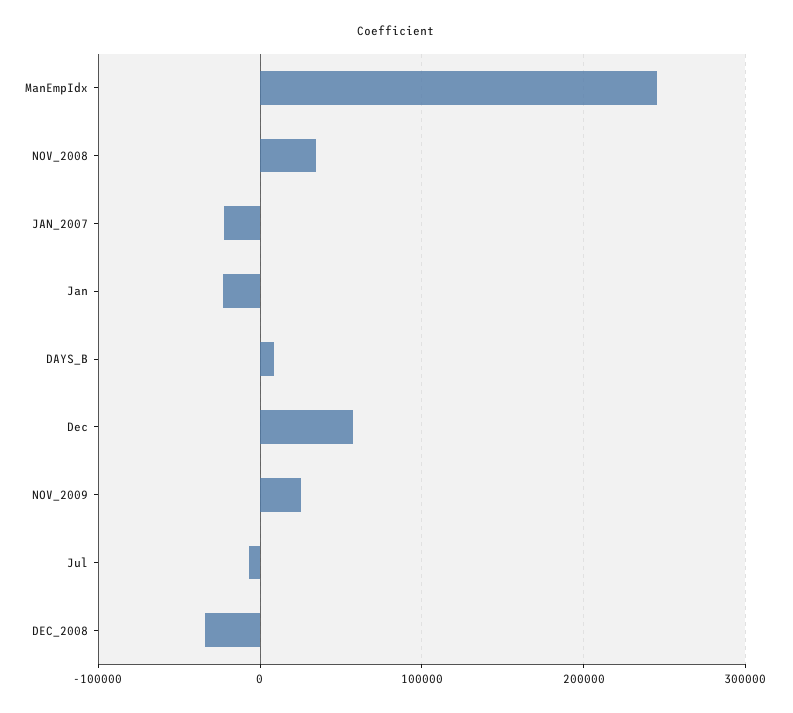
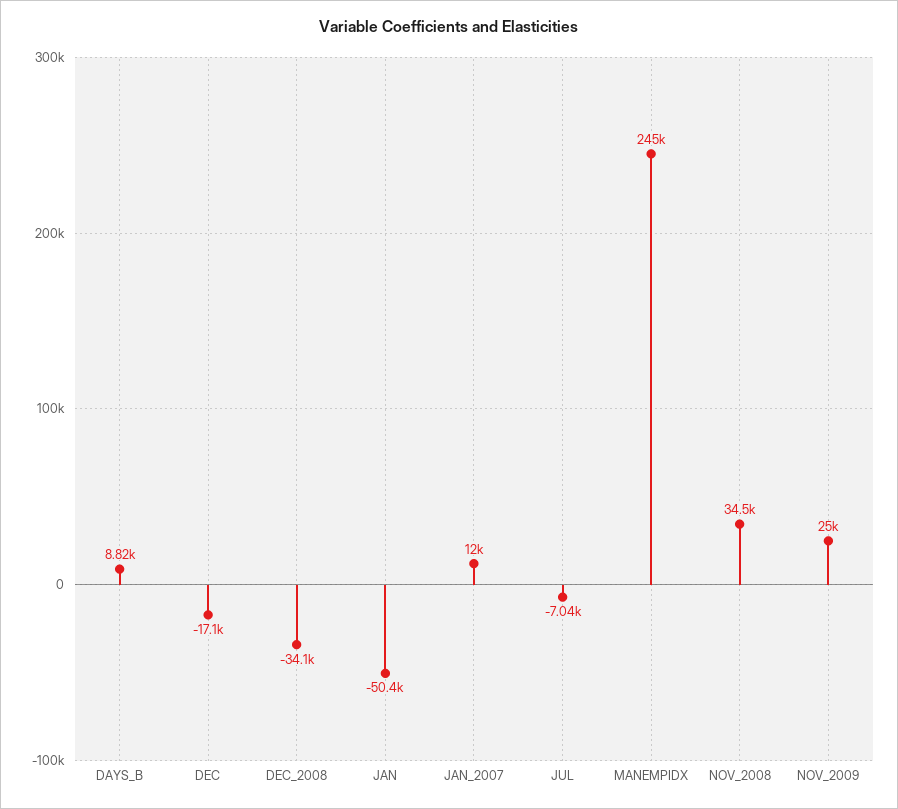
  {
    "ManEmpIdx": 245000,
    "NOV_2008": 34500,
-   "JAN_2007": -20000,
+   "JAN_2007": 12000,
-   "Jan": -20000,
+   "Jan": -50400,
    "DAYS_B": 8820,
-   "Dec": 60000,
+   "Dec": -17100,
    "NOV_2009": 25000,
    "Jul": -7040,
    "DEC_2008": -34100
  }

